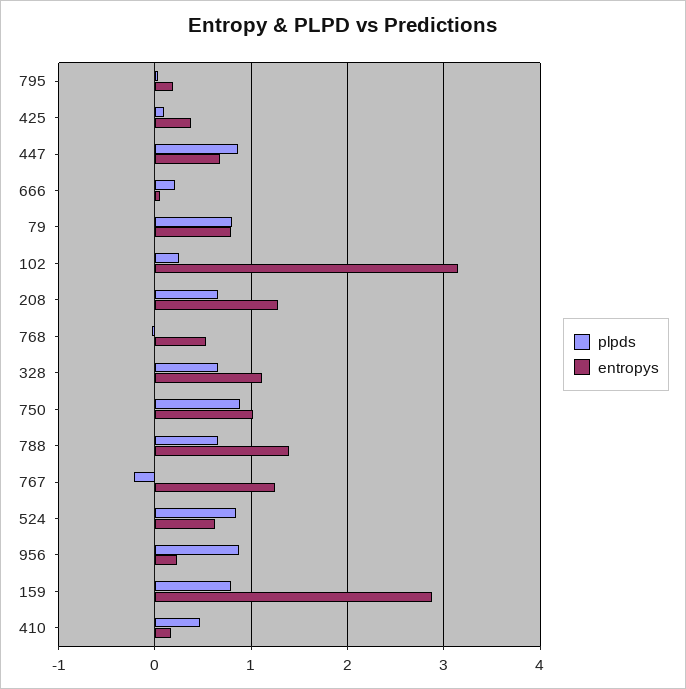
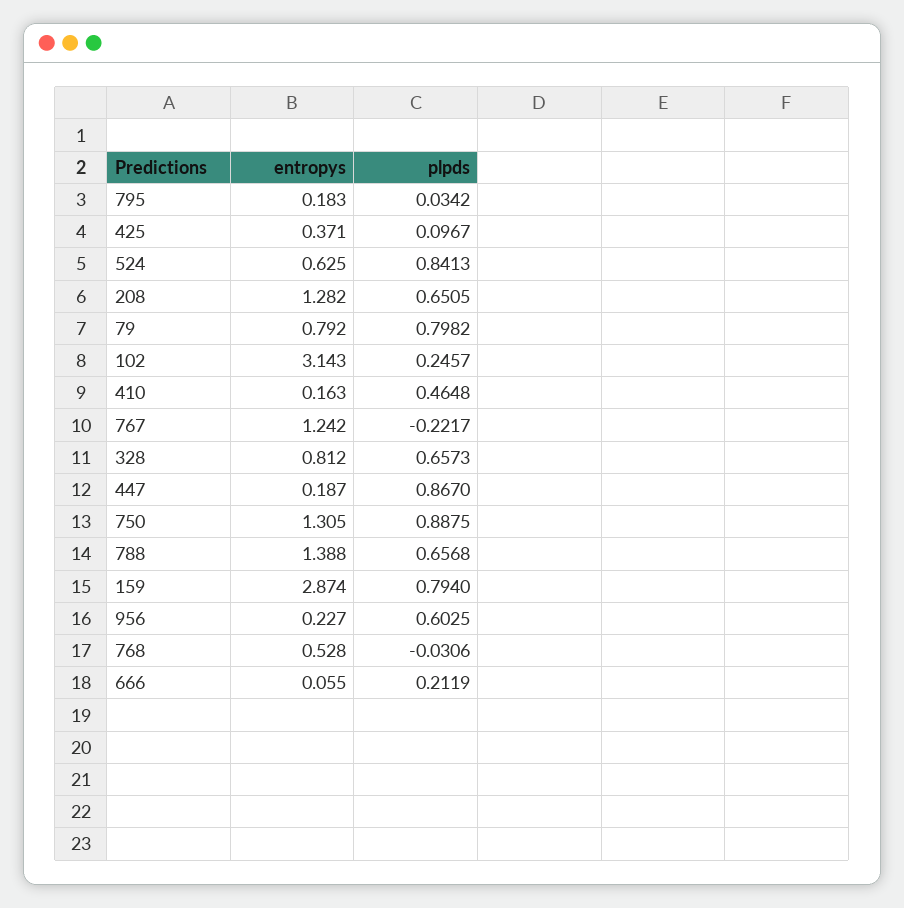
  {
    "plpds": {
      "795": 0.0342,
      "425": 0.0967,
      "447": 0.867,
      "666": 0.2119,
      "79": 0.7982,
      "102": 0.2457,
      "208": 0.6505,
      "768": -0.0306,
      "328": 0.6573,
      "750": 0.8875,
      "788": 0.6568,
      "767": -0.2217,
      "524": 0.8413,
-     "956": 0.9,
+     "956": 0.6025,
      "159": 0.794,
      "410": 0.4648
    },
    "entropys": {
      "795": 0.183,
      "425": 0.371,
-     "447": 0.7,
+     "447": 0.187,
      "666": 0.055,
      "79": 0.792,
      "102": 3.143,
      "208": 1.282,
      "768": 0.528,
-     "328": 1.1,
+     "328": 0.812,
-     "750": 1,
+     "750": 1.305,
      "788": 1.388,
      "767": 1.242,
      "524": 0.625,
      "956": 0.227,
      "159": 2.874,
      "410": 0.163
    }
  }

